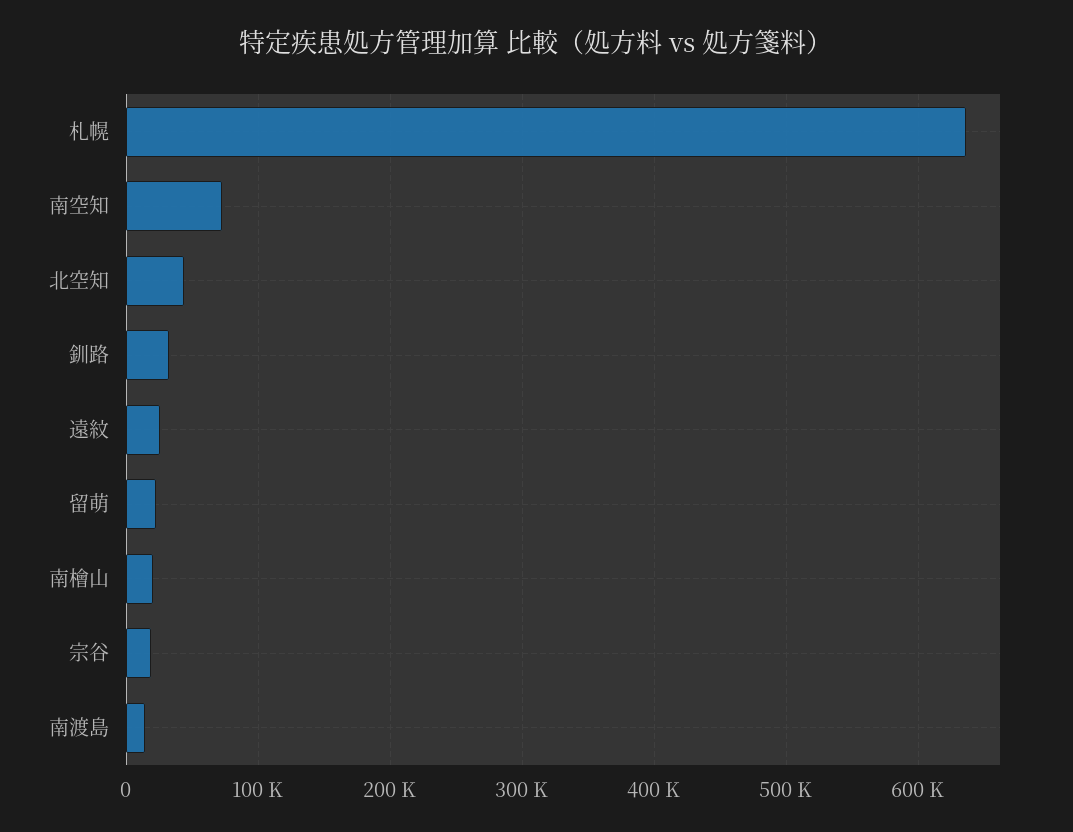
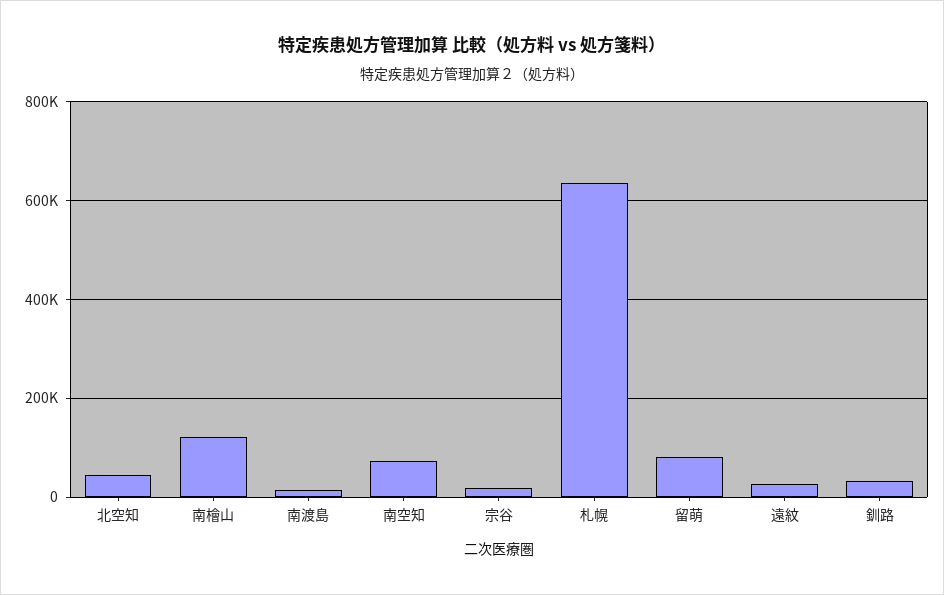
  {
    "札幌": 640000,
    "南空知": 70000,
    "北空知": 40000,
    "釧路": 30000,
    "遠紋": 30000,
-   "留萌": 20000,
+   "留萌": 80000,
-   "南檜山": 20000,
+   "南檜山": 120000,
    "宗谷": 20000,
    "南渡島": 10000
  }

